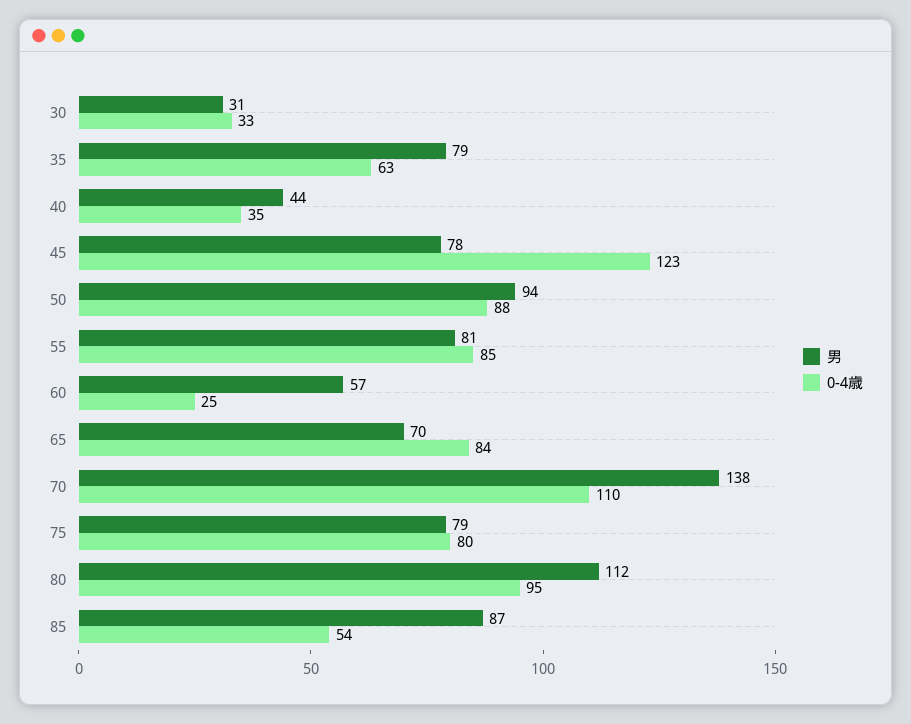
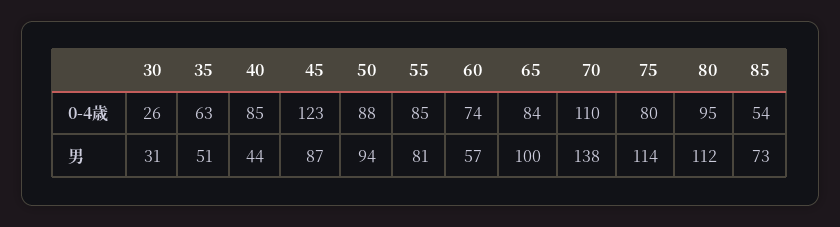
  {
    "男": {
      "30": 31,
-     "35": 79,
+     "35": 51,
      "40": 44,
-     "45": 78,
+     "45": 87,
      "50": 94,
      "55": 81,
      "60": 57,
-     "65": 70,
+     "65": 100,
      "70": 138,
-     "75": 79,
+     "75": 114,
      "80": 112,
-     "85": 87
+     "85": 73
    },
    "0-4歳": {
-     "30": 33,
+     "30": 26,
      "35": 63,
-     "40": 35,
+     "40": 85,
      "45": 123,
      "50": 88,
      "55": 85,
-     "60": 25,
+     "60": 74,
      "65": 84,
      "70": 110,
      "75": 80,
      "80": 95,
      "85": 54
    }
  }

